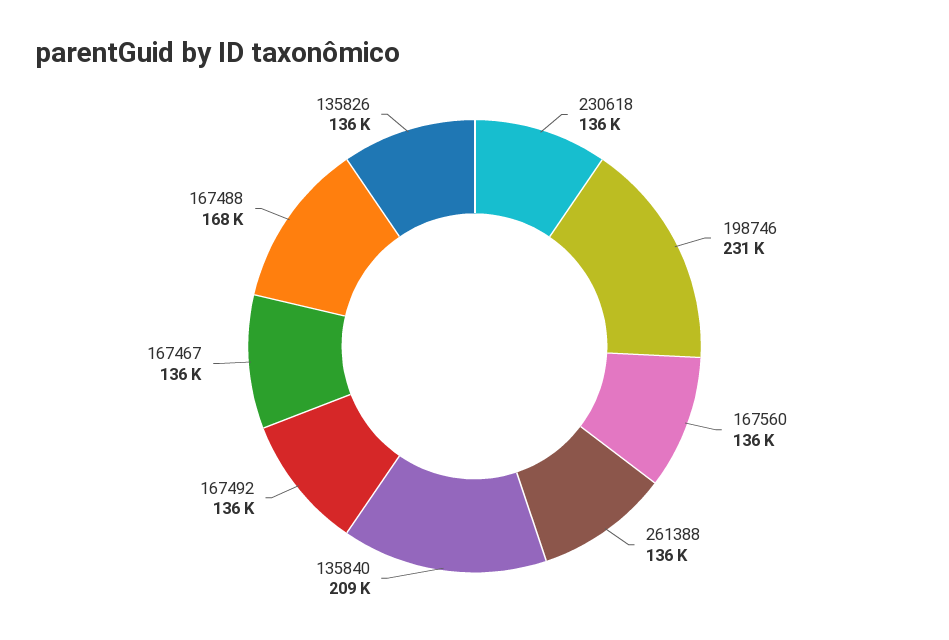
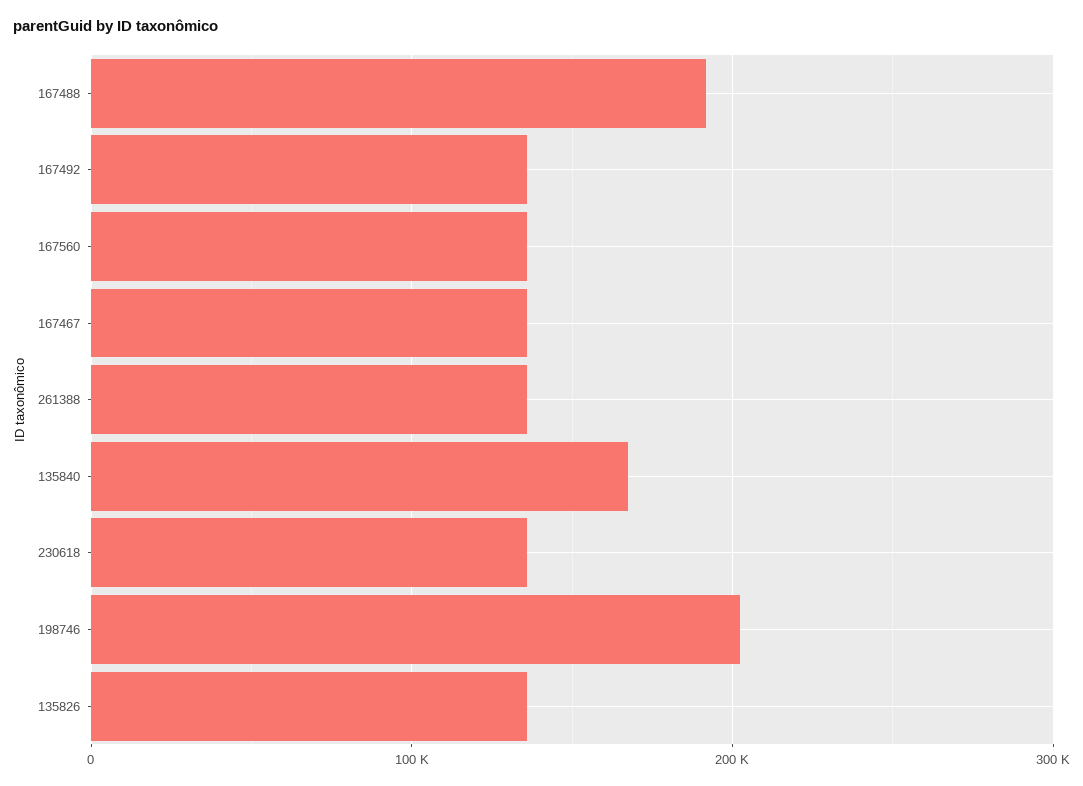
  {
    "230618": 136000,
-   "198746": 231000,
+   "198746": 200000,
    "167560": 136000,
    "261388": 136000,
-   "135840": 209000,
+   "135840": 170000,
    "167492": 136000,
    "167467": 136000,
-   "167488": 168000,
+   "167488": 190000,
    "135826": 136000
  }

